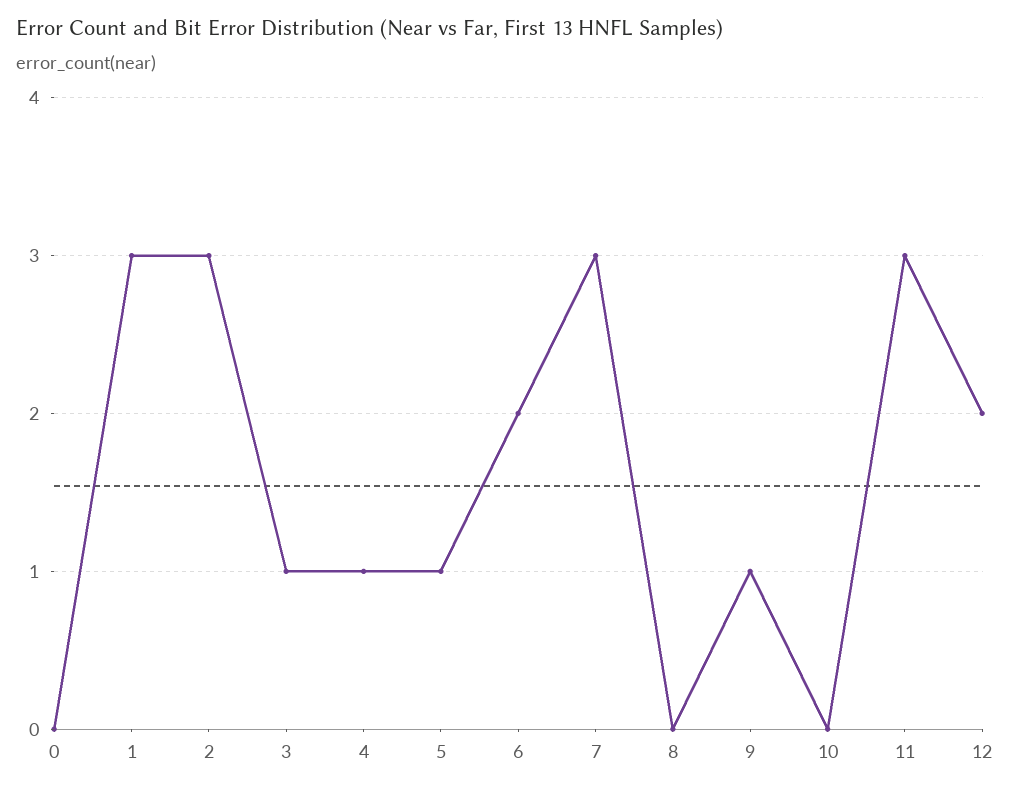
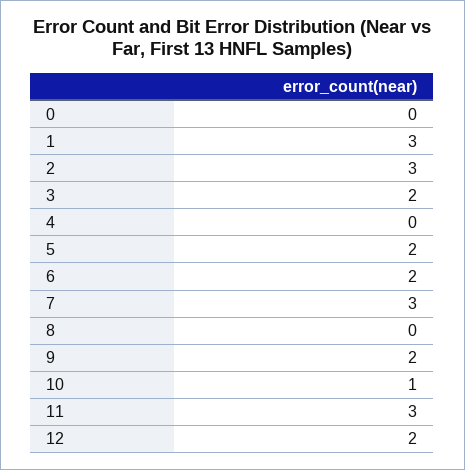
  {
    "0": 0,
    "1": 3,
    "2": 3,
-   "3": 1,
+   "3": 2,
-   "4": 1,
+   "4": 0,
-   "5": 1,
+   "5": 2,
    "6": 2,
    "7": 3,
    "8": 0,
-   "9": 1,
+   "9": 2,
-   "10": 0,
+   "10": 1,
    "11": 3,
    "12": 2
  }

